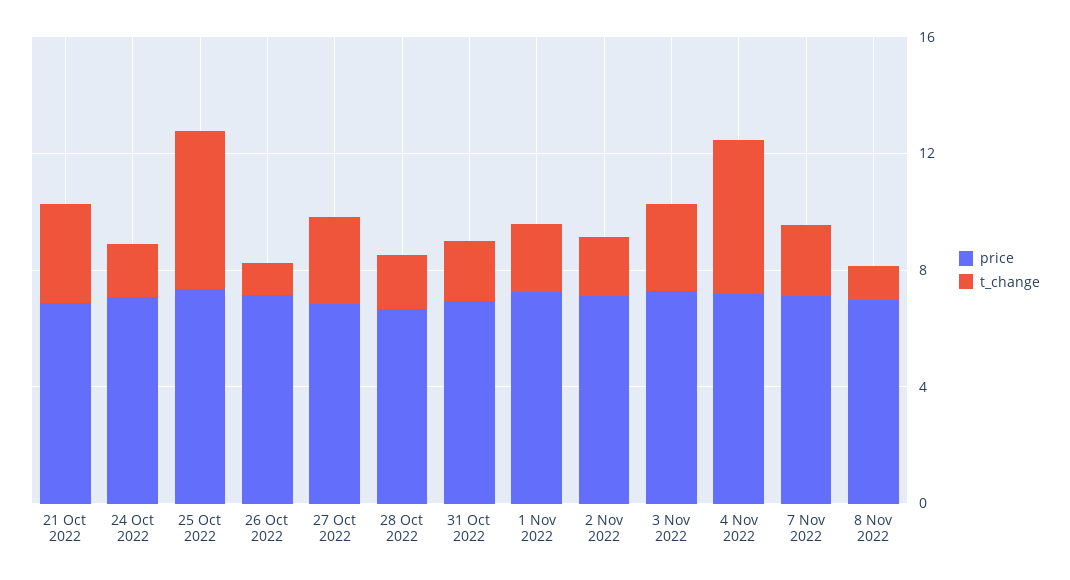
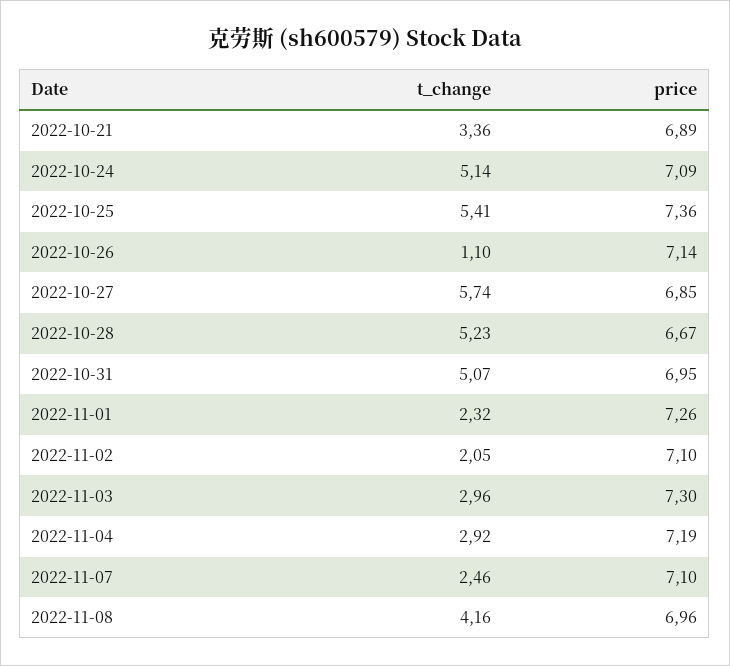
  {
    "price": {
      "21 Oct 2022": 6.89,
      "24 Oct 2022": 7.09,
      "25 Oct 2022": 7.36,
      "26 Oct 2022": 7.14,
      "27 Oct 2022": 6.85,
      "28 Oct 2022": 6.67,
      "31 Oct 2022": 6.95,
      "1 Nov 2022": 7.26,
      "2 Nov 2022": 7.1,
      "3 Nov 2022": 7.3,
      "4 Nov 2022": 7.19,
      "7 Nov 2022": 7.1,
      "8 Nov 2022": 6.96
    },
    "t_change": {
      "21 Oct 2022": 3.36,
-     "24 Oct 2022": 2,
+     "24 Oct 2022": 5.14,
      "25 Oct 2022": 5.41,
      "26 Oct 2022": 1.1,
-     "27 Oct 2022": 3,
+     "27 Oct 2022": 5.74,
-     "28 Oct 2022": 2,
+     "28 Oct 2022": 5.23,
-     "31 Oct 2022": 2,
+     "31 Oct 2022": 5.07,
      "1 Nov 2022": 2.32,
      "2 Nov 2022": 2.05,
      "3 Nov 2022": 2.96,
-     "4 Nov 2022": 5,
+     "4 Nov 2022": 2.92,
      "7 Nov 2022": 2.46,
-     "8 Nov 2022": 1
+     "8 Nov 2022": 4.16
    }
  }

